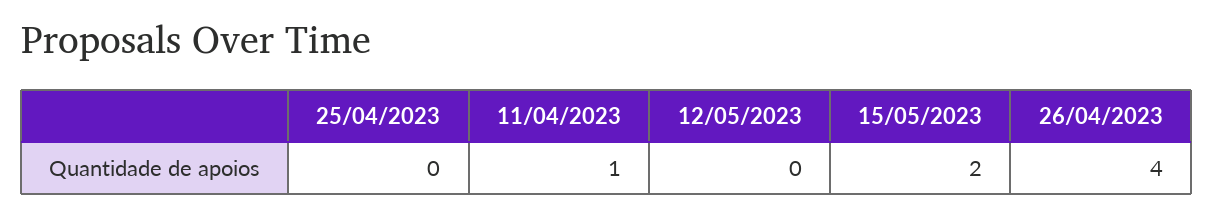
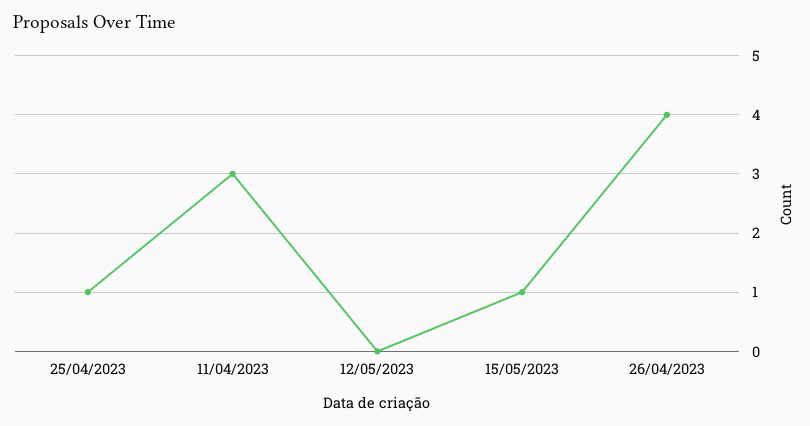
  {
-   "25/04/2023": 0,
+   "25/04/2023": 1,
-   "11/04/2023": 1,
+   "11/04/2023": 3,
    "12/05/2023": 0,
-   "15/05/2023": 2,
+   "15/05/2023": 1,
    "26/04/2023": 4
  }

